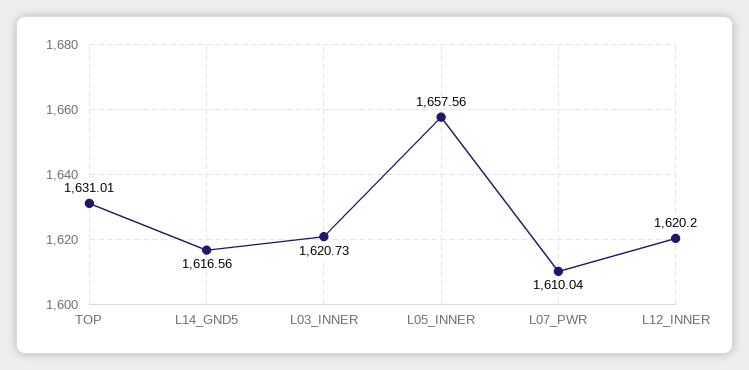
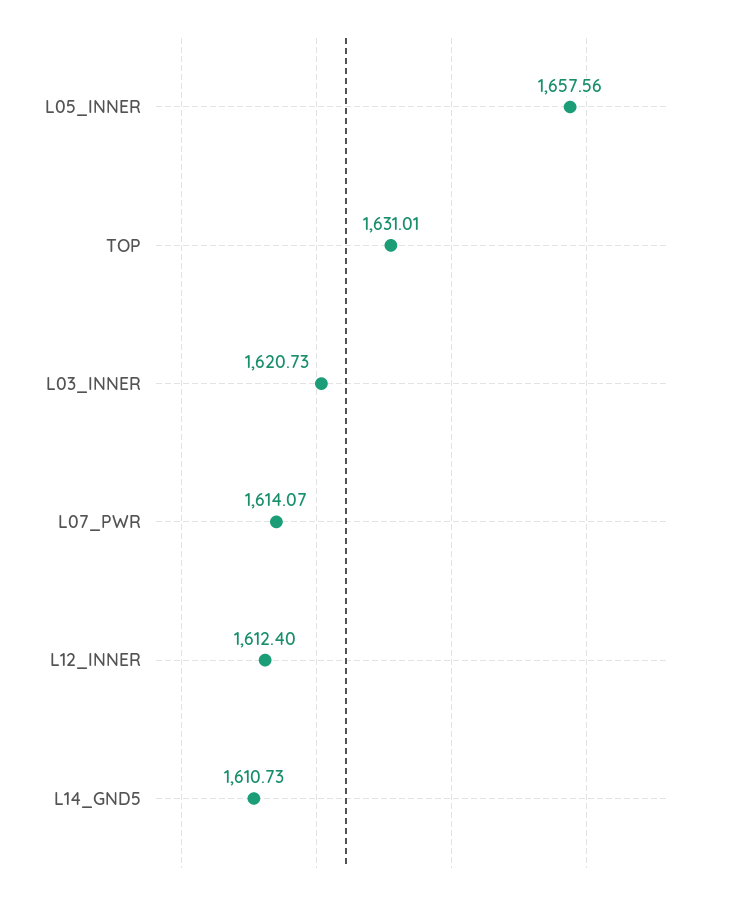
  {
    "TOP": 1631.01,
-   "L14_GND5": 1616.56,
+   "L14_GND5": 1610.73,
    "L03_INNER": 1620.73,
    "L05_INNER": 1657.56,
-   "L07_PWR": 1610.04,
+   "L07_PWR": 1614.07,
-   "L12_INNER": 1620.2
+   "L12_INNER": 1612.4
  }

